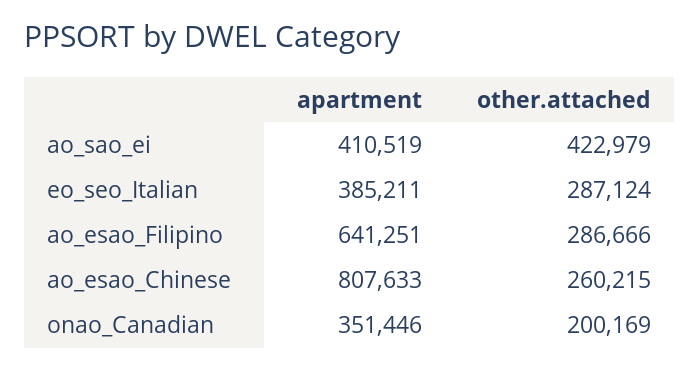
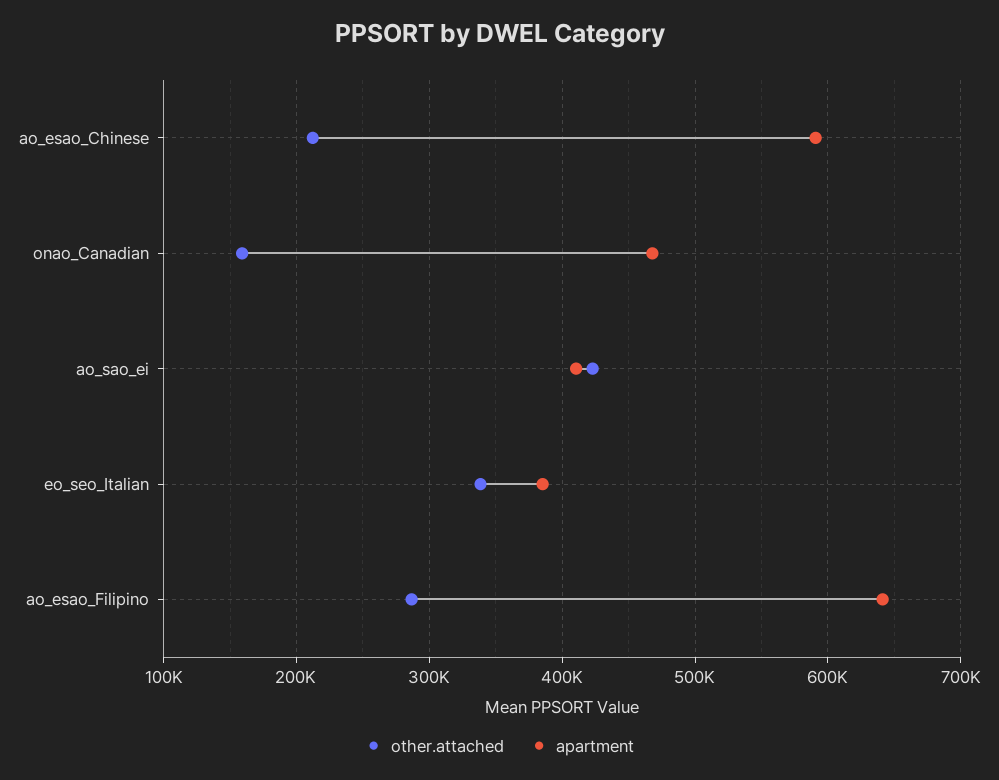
  {
    "apartment": {
      "ao_sao_ei": 410519,
      "eo_seo_Italian": 385211,
      "ao_esao_Filipino": 641251,
-     "ao_esao_Chinese": 807633,
+     "ao_esao_Chinese": 590000,
-     "onao_Canadian": 351446
+     "onao_Canadian": 470000
    },
    "other.attached": {
      "ao_sao_ei": 422979,
-     "eo_seo_Italian": 287124,
+     "eo_seo_Italian": 340000,
      "ao_esao_Filipino": 286666,
-     "ao_esao_Chinese": 260215,
+     "ao_esao_Chinese": 210000,
-     "onao_Canadian": 200169
+     "onao_Canadian": 160000
    }
  }

